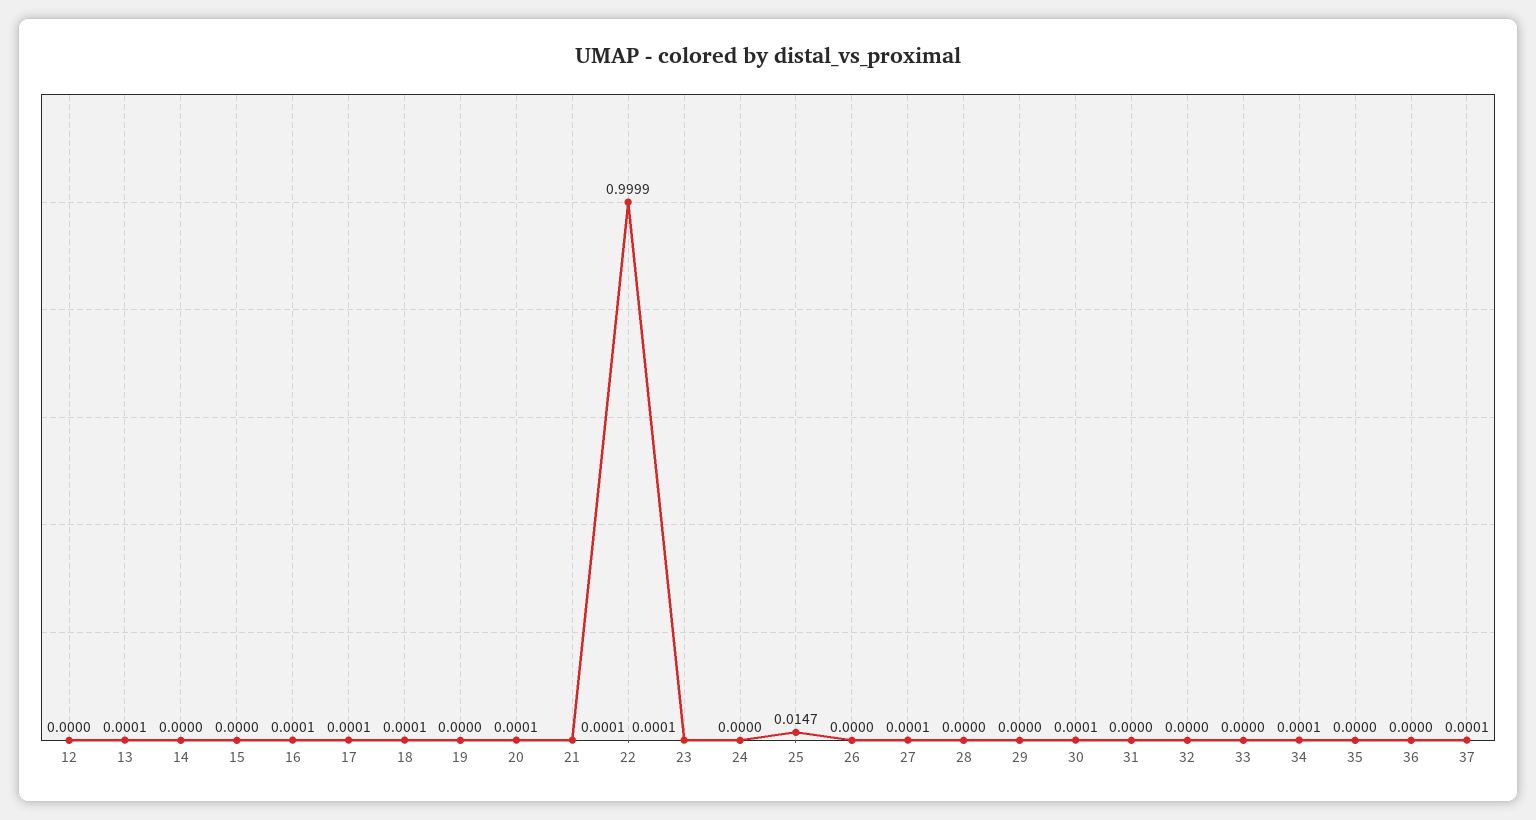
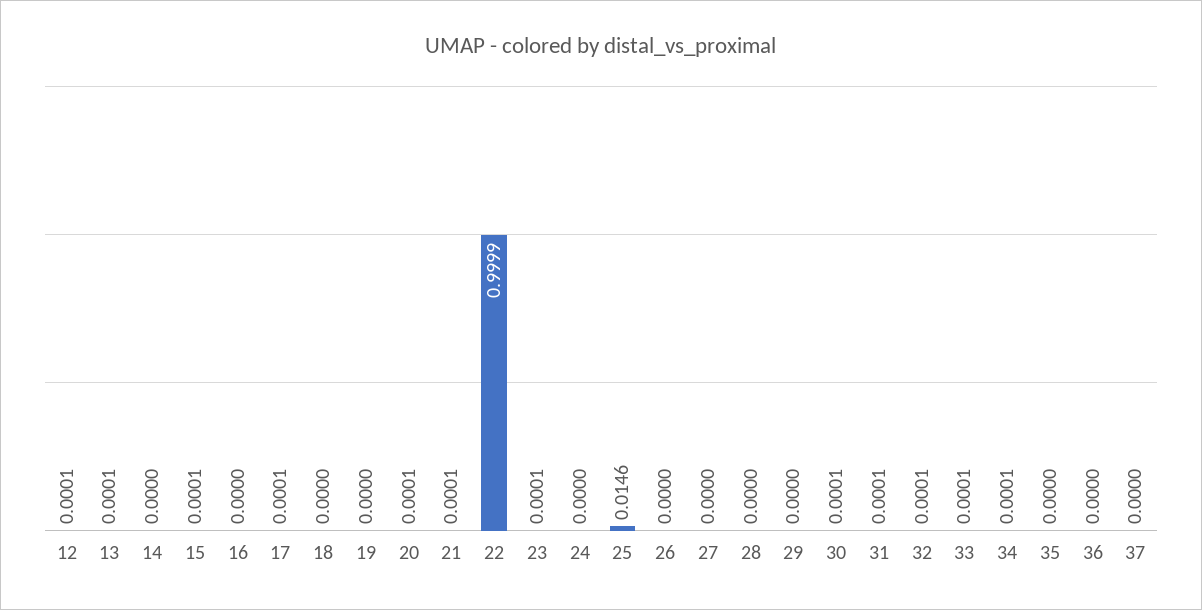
  {
-   "12": 0,
+   "12": 0.0001,
    "13": 0.0001,
    "14": 0,
-   "15": 0,
+   "15": 0.0001,
-   "16": 0.0001,
+   "16": 0,
    "17": 0.0001,
-   "18": 0.0001,
+   "18": 0,
    "19": 0,
    "20": 0.0001,
    "21": 0.0001,
    "22": 0.9999,
    "23": 0.0001,
    "24": 0,
-   "25": 0.0147,
+   "25": 0.0146,
    "26": 0,
-   "27": 0.0001,
+   "27": 0,
    "28": 0,
    "29": 0,
    "30": 0.0001,
-   "31": 0,
+   "31": 0.0001,
-   "32": 0,
+   "32": 0.0001,
-   "33": 0,
+   "33": 0.0001,
    "34": 0.0001,
    "35": 0,
    "36": 0,
-   "37": 0.0001
+   "37": 0
  }

